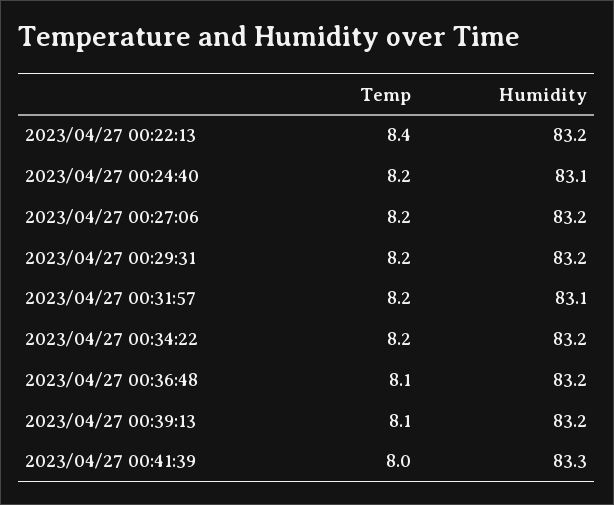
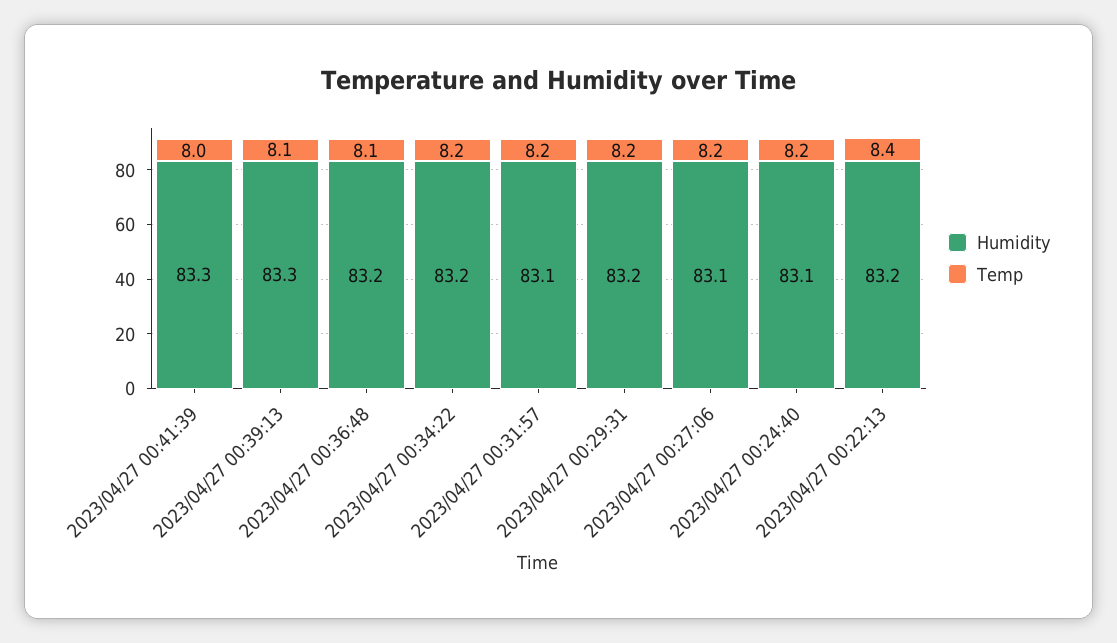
  {
    "Temp": {
      "2023/04/27 00:22:13": 8.4,
      "2023/04/27 00:24:40": 8.2,
      "2023/04/27 00:27:06": 8.2,
      "2023/04/27 00:29:31": 8.2,
      "2023/04/27 00:31:57": 8.2,
      "2023/04/27 00:34:22": 8.2,
      "2023/04/27 00:36:48": 8.1,
      "2023/04/27 00:39:13": 8.1,
      "2023/04/27 00:41:39": 8
    },
    "Humidity": {
      "2023/04/27 00:22:13": 83.2,
      "2023/04/27 00:24:40": 83.1,
-     "2023/04/27 00:27:06": 83.2,
+     "2023/04/27 00:27:06": 83.1,
      "2023/04/27 00:29:31": 83.2,
      "2023/04/27 00:31:57": 83.1,
      "2023/04/27 00:34:22": 83.2,
      "2023/04/27 00:36:48": 83.2,
-     "2023/04/27 00:39:13": 83.2,
+     "2023/04/27 00:39:13": 83.3,
      "2023/04/27 00:41:39": 83.3
    }
  }

